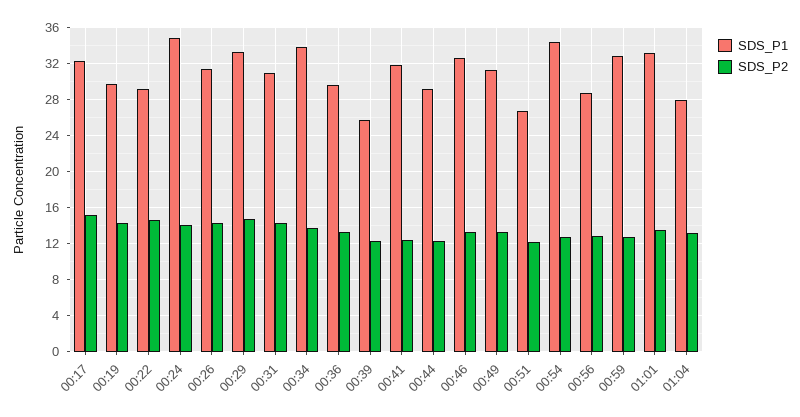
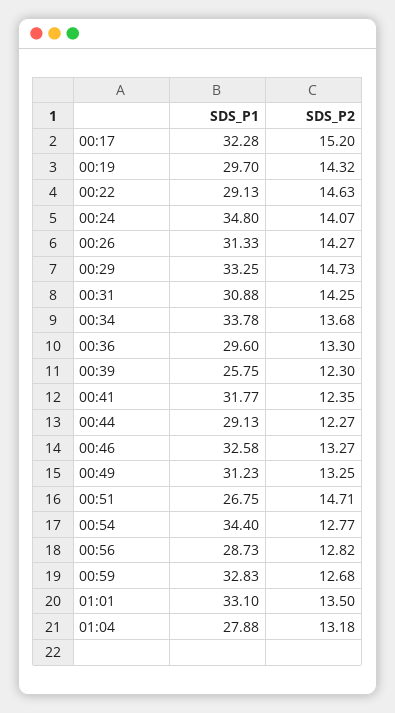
  {
    "SDS_P1": {
      "00:17": 32.28,
      "00:19": 29.7,
      "00:22": 29.13,
      "00:24": 34.8,
      "00:26": 31.33,
      "00:29": 33.25,
      "00:31": 30.88,
      "00:34": 33.78,
      "00:36": 29.6,
      "00:39": 25.75,
      "00:41": 31.77,
      "00:44": 29.13,
      "00:46": 32.58,
      "00:49": 31.23,
      "00:51": 26.75,
      "00:54": 34.4,
      "00:56": 28.73,
      "00:59": 32.83,
      "01:01": 33.1,
      "01:04": 27.88
    },
    "SDS_P2": {
      "00:17": 15.2,
      "00:19": 14.32,
      "00:22": 14.63,
      "00:24": 14.07,
      "00:26": 14.27,
      "00:29": 14.73,
      "00:31": 14.25,
      "00:34": 13.68,
      "00:36": 13.3,
      "00:39": 12.3,
      "00:41": 12.35,
      "00:44": 12.27,
      "00:46": 13.27,
      "00:49": 13.25,
-     "00:51": 12,
+     "00:51": 14.71,
      "00:54": 12.77,
      "00:56": 12.82,
      "00:59": 12.68,
      "01:01": 13.5,
      "01:04": 13.18
    }
  }

